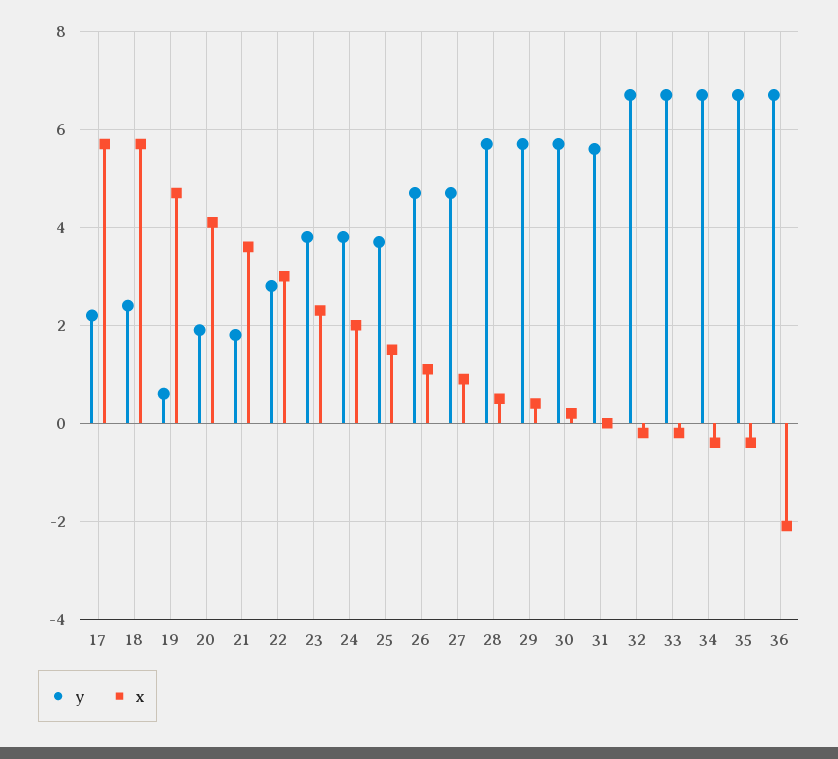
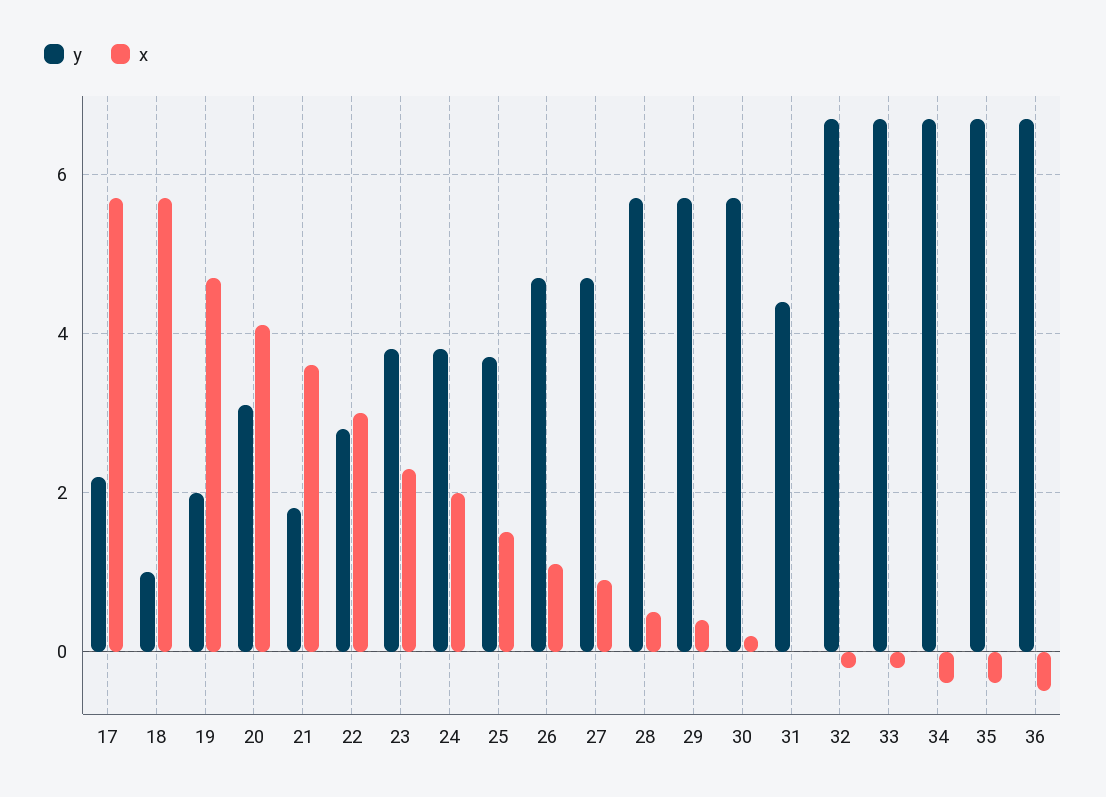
  {
    "y": {
      "17": 2,
-     "18": 2.5,
+     "18": 1,
-     "19": 0.5,
+     "19": 2,
-     "20": 2,
+     "20": 3,
      "21": 2,
      "22": 3,
      "23": 4,
      "24": 4,
      "25": 3.5,
      "26": 4.5,
      "27": 4.5,
      "28": 5.5,
      "29": 5.5,
      "30": 5.5,
-     "31": 5.5,
+     "31": 4.5,
      "32": 6.5,
      "33": 6.5,
      "34": 6.5,
      "35": 6.5,
      "36": 6.5
    },
    "x": {
      "17": 5.5,
      "18": 5.5,
      "19": 4.5,
      "20": 4,
      "21": 3.5,
      "22": 3,
      "23": 2.5,
      "24": 2,
      "25": 1.5,
      "26": 1,
      "27": 1,
      "28": 0.5,
      "29": 0.5,
      "30": 0,
      "31": 0,
      "32": 0,
      "33": 0,
      "34": -0.5,
      "35": -0.5,
-     "36": -2
+     "36": -0.5
    }
  }

